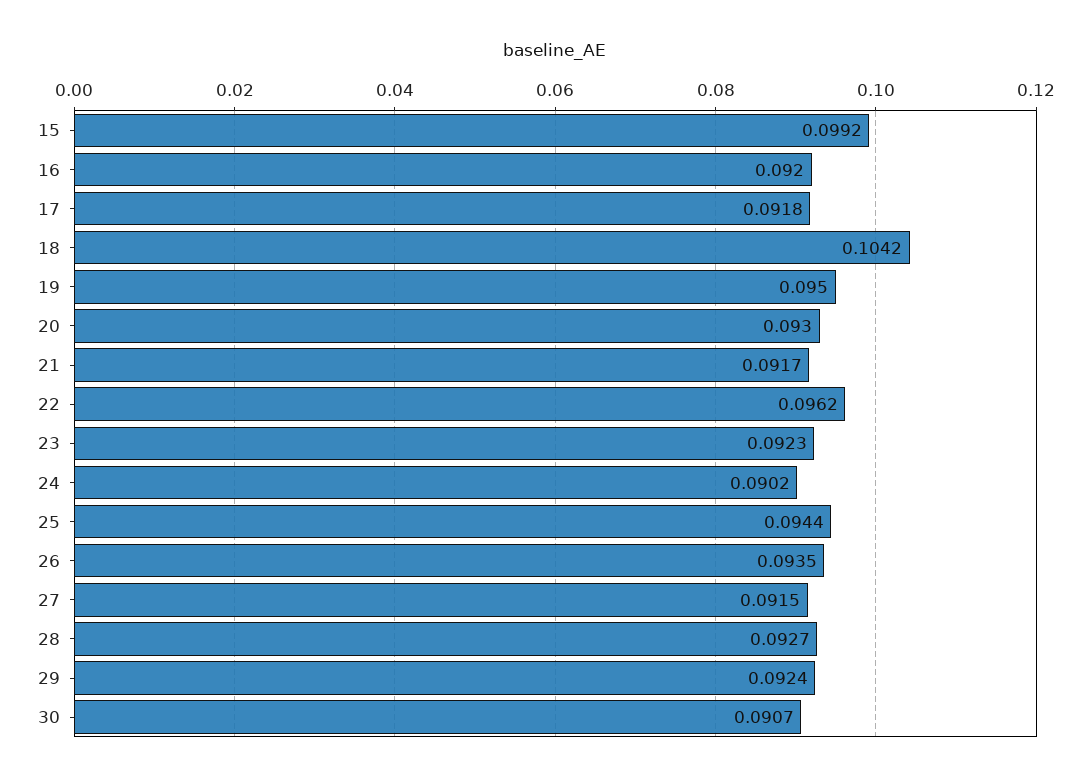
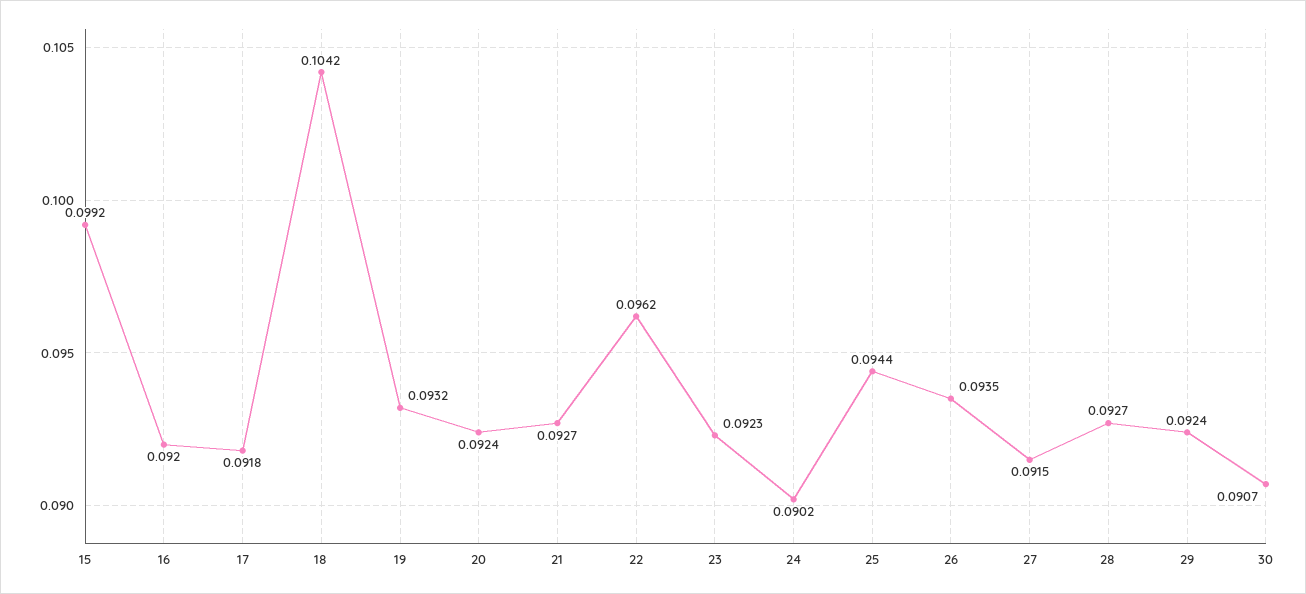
  {
    "15": 0.0992,
    "16": 0.092,
    "17": 0.0918,
    "18": 0.1042,
-   "19": 0.095,
+   "19": 0.0932,
-   "20": 0.093,
+   "20": 0.0924,
-   "21": 0.0917,
+   "21": 0.0927,
    "22": 0.0962,
    "23": 0.0923,
    "24": 0.0902,
    "25": 0.0944,
    "26": 0.0935,
    "27": 0.0915,
    "28": 0.0927,
    "29": 0.0924,
    "30": 0.0907
  }

